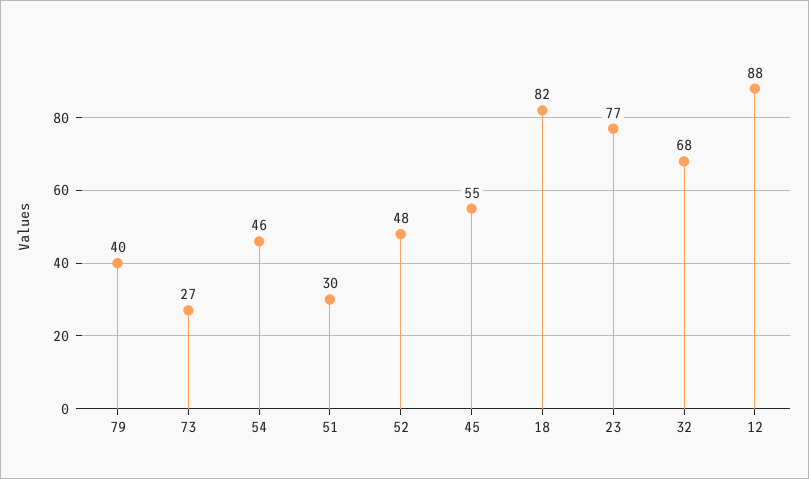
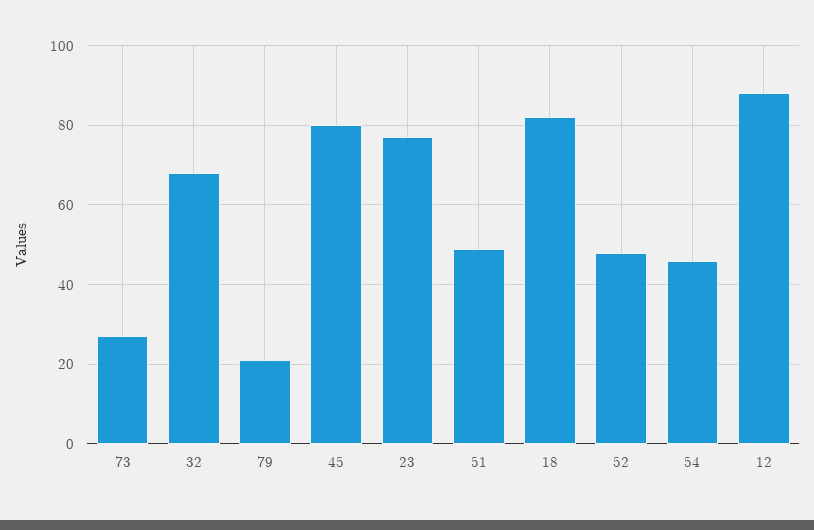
  {
-   "79": 40,
+   "79": 20,
    "73": 27,
    "54": 46,
-   "51": 30,
+   "51": 50,
    "52": 48,
-   "45": 55,
+   "45": 80,
    "18": 82,
    "23": 77,
    "32": 68,
    "12": 88
  }

